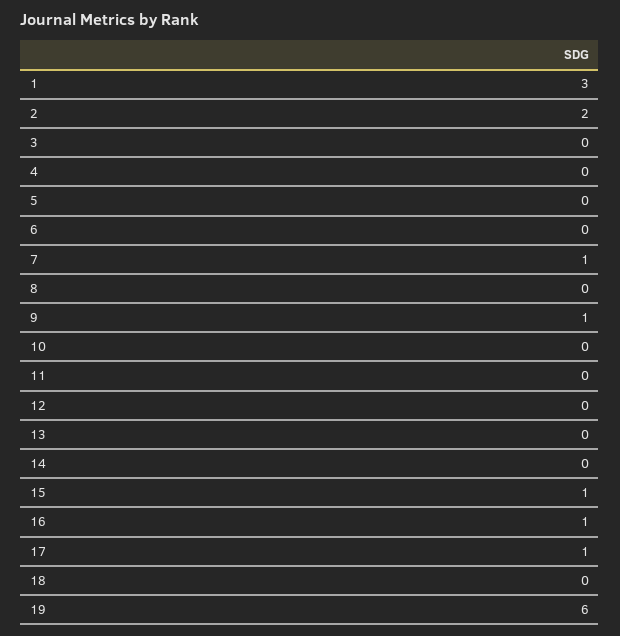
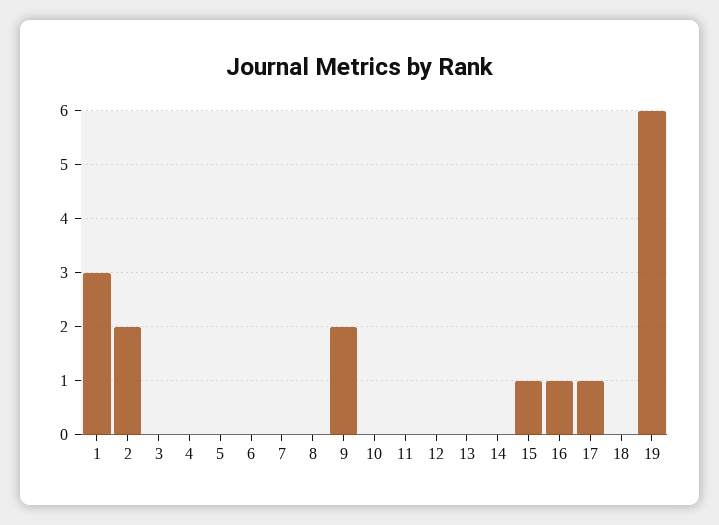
  {
    "1": 3,
    "2": 2,
    "3": 0,
    "4": 0,
    "5": 0,
    "6": 0,
-   "7": 1,
+   "7": 0,
    "8": 0,
-   "9": 1,
+   "9": 2,
    "10": 0,
    "11": 0,
    "12": 0,
    "13": 0,
    "14": 0,
    "15": 1,
    "16": 1,
    "17": 1,
    "18": 0,
    "19": 6
  }

